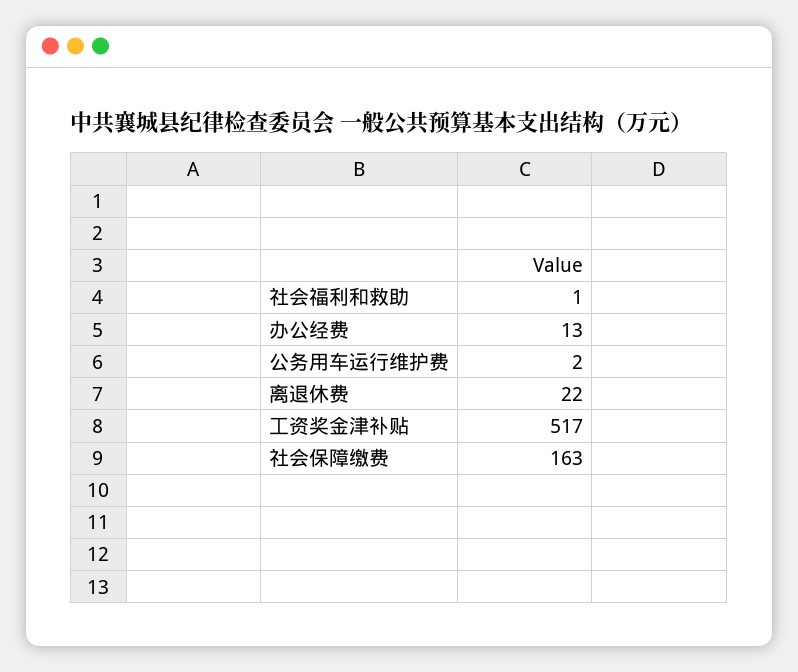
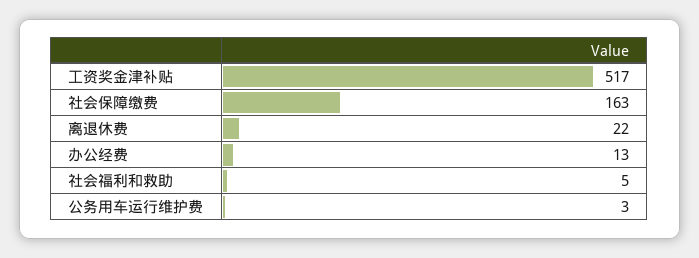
  {
-   "社会福利和救助": 1,
+   "社会福利和救助": 5,
    "办公经费": 13,
-   "公务用车运行维护费": 2,
+   "公务用车运行维护费": 3,
    "离退休费": 22,
    "工资奖金津补贴": 517,
    "社会保障缴费": 163
  }

